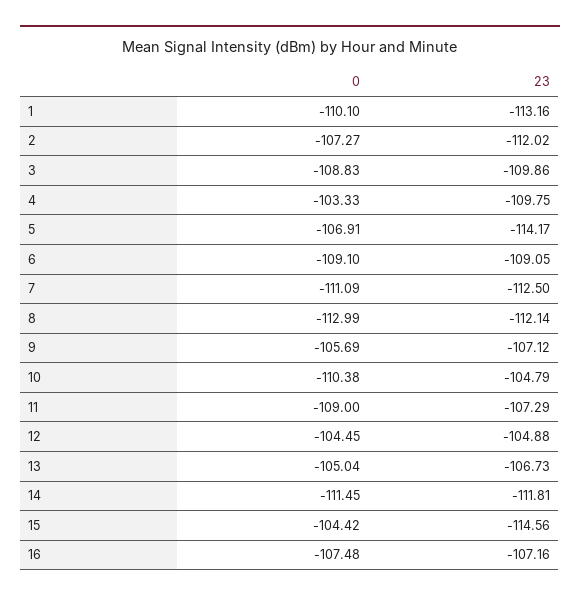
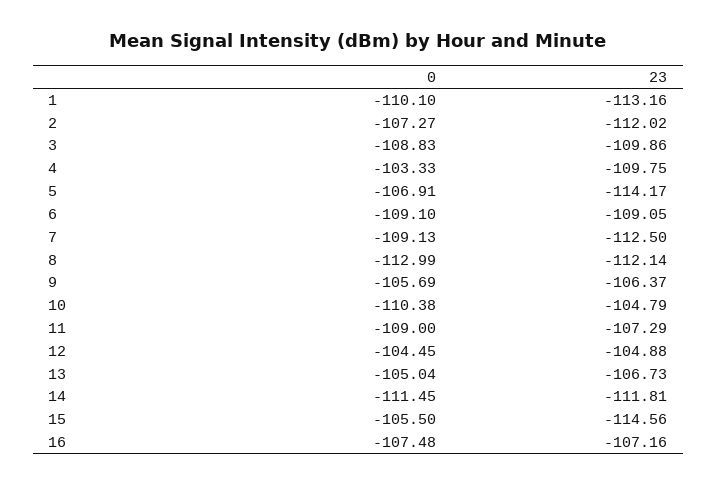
  {
    "0": {
      "1": -110.1,
      "2": -107.27,
      "3": -108.83,
      "4": -103.33,
      "5": -106.91,
      "6": -109.1,
-     "7": -111.09,
+     "7": -109.13,
      "8": -112.99,
      "9": -105.69,
      "10": -110.38,
      "11": -109,
      "12": -104.45,
      "13": -105.04,
      "14": -111.45,
-     "15": -104.42,
+     "15": -105.5,
      "16": -107.48
    },
    "23": {
      "1": -113.16,
      "2": -112.02,
      "3": -109.86,
      "4": -109.75,
      "5": -114.17,
      "6": -109.05,
      "7": -112.5,
      "8": -112.14,
-     "9": -107.12,
+     "9": -106.37,
      "10": -104.79,
      "11": -107.29,
      "12": -104.88,
      "13": -106.73,
      "14": -111.81,
      "15": -114.56,
      "16": -107.16
    }
  }

